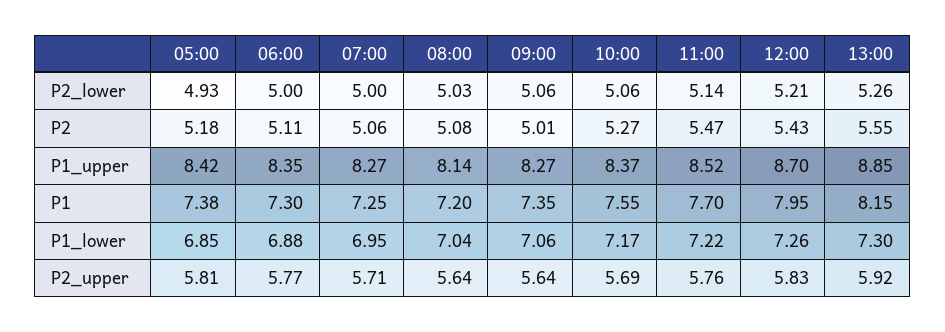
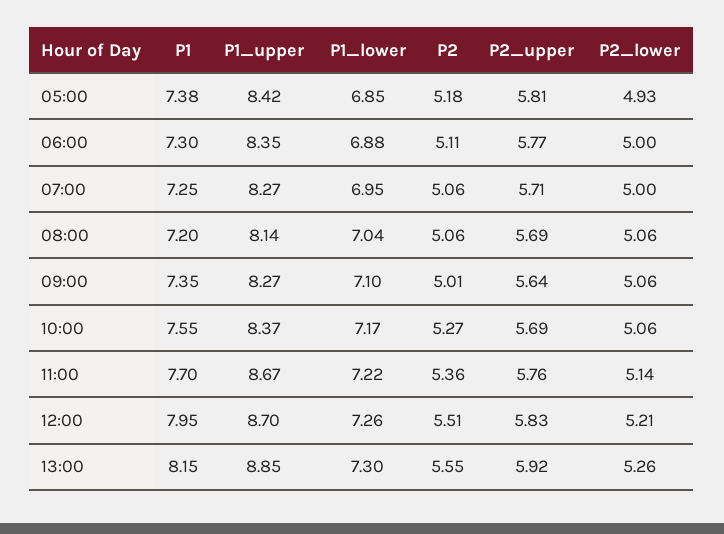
  {
    "05:00": {
      "P2_lower": 4.93,
      "P2": 5.18,
      "P1_upper": 8.42,
      "P1": 7.38,
      "P1_lower": 6.85,
      "P2_upper": 5.81
    },
    "06:00": {
      "P2_lower": 5,
      "P2": 5.11,
      "P1_upper": 8.35,
      "P1": 7.3,
      "P1_lower": 6.88,
      "P2_upper": 5.77
    },
    "07:00": {
      "P2_lower": 5,
      "P2": 5.06,
      "P1_upper": 8.27,
      "P1": 7.25,
      "P1_lower": 6.95,
      "P2_upper": 5.71
    },
    "08:00": {
-     "P2_lower": 5.03,
+     "P2_lower": 5.06,
-     "P2": 5.08,
+     "P2": 5.06,
      "P1_upper": 8.14,
      "P1": 7.2,
      "P1_lower": 7.04,
-     "P2_upper": 5.64
+     "P2_upper": 5.69
    },
    "09:00": {
      "P2_lower": 5.06,
      "P2": 5.01,
      "P1_upper": 8.27,
      "P1": 7.35,
-     "P1_lower": 7.06,
+     "P1_lower": 7.1,
      "P2_upper": 5.64
    },
    "10:00": {
      "P2_lower": 5.06,
      "P2": 5.27,
      "P1_upper": 8.37,
      "P1": 7.55,
      "P1_lower": 7.17,
      "P2_upper": 5.69
    },
    "11:00": {
      "P2_lower": 5.14,
-     "P2": 5.47,
+     "P2": 5.36,
-     "P1_upper": 8.52,
+     "P1_upper": 8.67,
      "P1": 7.7,
      "P1_lower": 7.22,
      "P2_upper": 5.76
    },
    "12:00": {
      "P2_lower": 5.21,
-     "P2": 5.43,
+     "P2": 5.51,
      "P1_upper": 8.7,
      "P1": 7.95,
      "P1_lower": 7.26,
      "P2_upper": 5.83
    },
    "13:00": {
      "P2_lower": 5.26,
      "P2": 5.55,
      "P1_upper": 8.85,
      "P1": 8.15,
      "P1_lower": 7.3,
      "P2_upper": 5.92
    }
  }

